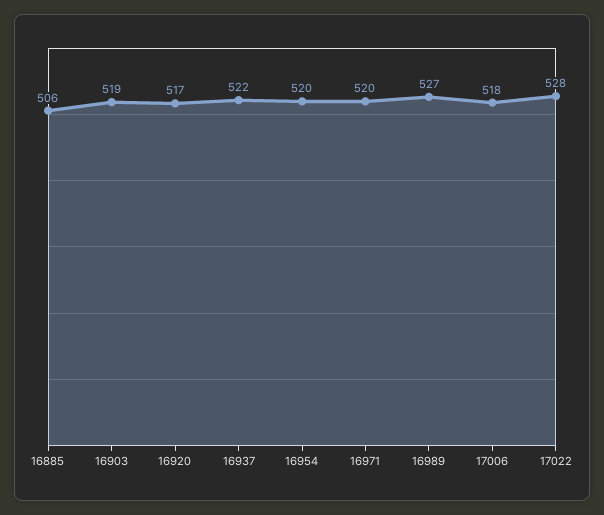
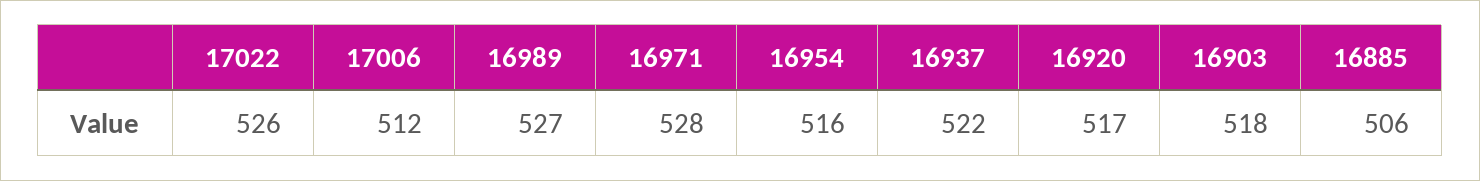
  {
    "16885": 506,
-   "16903": 519,
+   "16903": 518,
    "16920": 517,
    "16937": 522,
-   "16954": 520,
+   "16954": 516,
-   "16971": 520,
+   "16971": 528,
    "16989": 527,
-   "17006": 518,
+   "17006": 512,
-   "17022": 528
+   "17022": 526
  }

